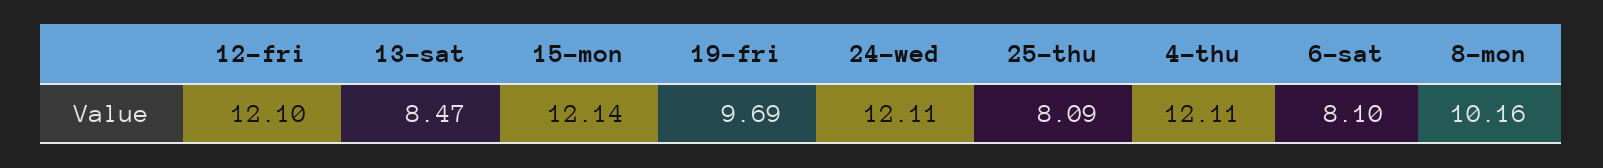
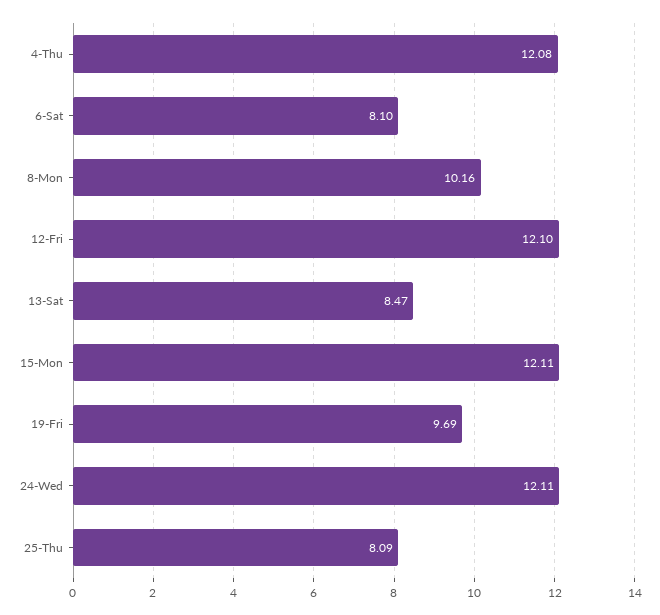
  {
    "12-fri": 12.1,
    "13-sat": 8.47,
-   "15-mon": 12.14,
+   "15-mon": 12.11,
    "19-fri": 9.69,
    "24-wed": 12.11,
    "25-thu": 8.09,
-   "4-thu": 12.11,
+   "4-thu": 12.08,
    "6-sat": 8.1,
    "8-mon": 10.16
  }

